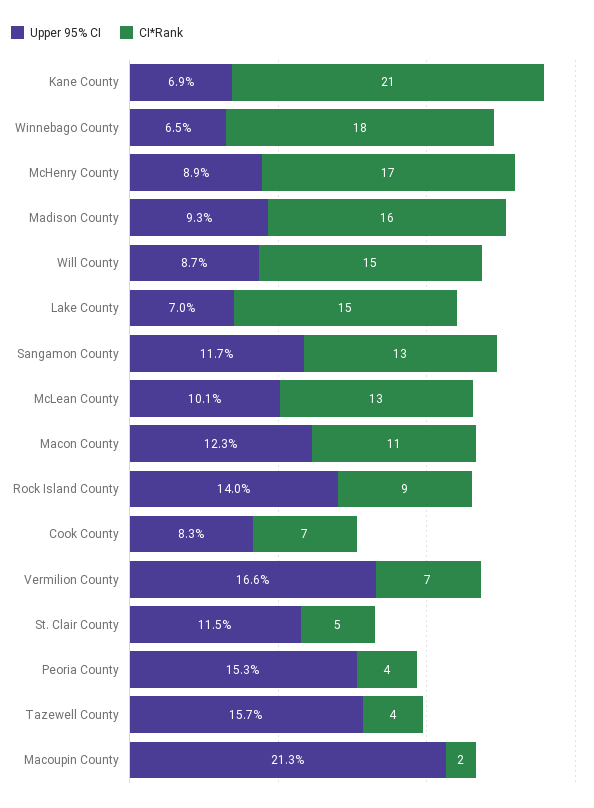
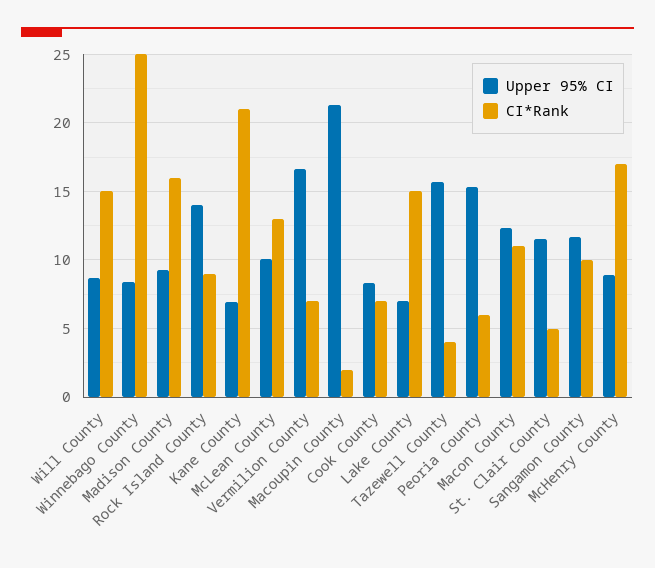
  {
    "Upper 95% CI": {
      "Kane County": 6.9,
-     "Winnebago County": 6.5,
+     "Winnebago County": 8.5,
      "McHenry County": 8.9,
      "Madison County": 9.3,
      "Will County": 8.7,
      "Lake County": 7,
      "Sangamon County": 11.7,
      "McLean County": 10.1,
      "Macon County": 12.3,
      "Rock Island County": 14,
      "Cook County": 8.3,
      "Vermilion County": 16.6,
      "St. Clair County": 11.5,
      "Peoria County": 15.3,
      "Tazewell County": 15.7,
      "Macoupin County": 21.3
    },
    "CI*Rank": {
      "Kane County": 21,
-     "Winnebago County": 18,
+     "Winnebago County": 25,
      "McHenry County": 17,
      "Madison County": 16,
      "Will County": 15,
      "Lake County": 15,
-     "Sangamon County": 13,
+     "Sangamon County": 10,
      "McLean County": 13,
      "Macon County": 11,
      "Rock Island County": 9,
      "Cook County": 7,
      "Vermilion County": 7,
      "St. Clair County": 5,
-     "Peoria County": 4,
+     "Peoria County": 6,
      "Tazewell County": 4,
      "Macoupin County": 2
    }
  }

